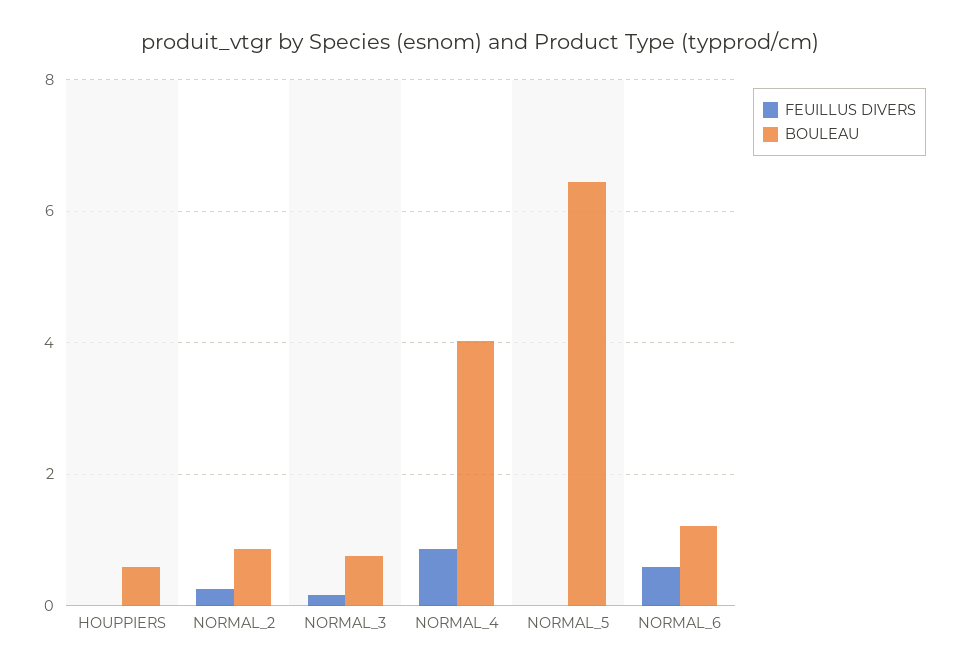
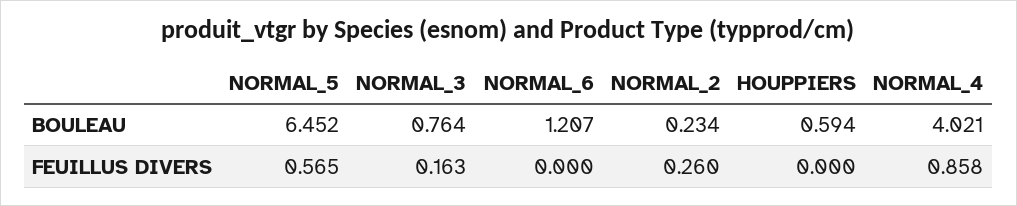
  {
    "FEUILLUS DIVERS": {
      "HOUPPIERS": 0,
      "NORMAL_2": 0.26,
      "NORMAL_3": 0.163,
      "NORMAL_4": 0.858,
-     "NORMAL_5": 0,
+     "NORMAL_5": 0.565,
-     "NORMAL_6": 0.6
+     "NORMAL_6": 0
    },
    "BOULEAU": {
      "HOUPPIERS": 0.594,
-     "NORMAL_2": 0.8,
+     "NORMAL_2": 0.234,
      "NORMAL_3": 0.764,
      "NORMAL_4": 4.021,
      "NORMAL_5": 6.452,
      "NORMAL_6": 1.207
    }
  }

